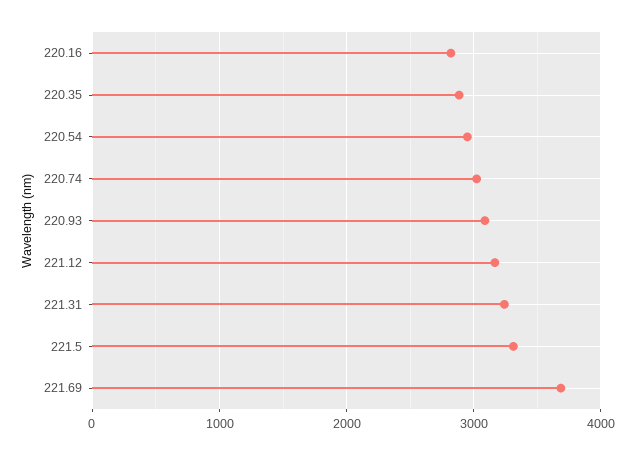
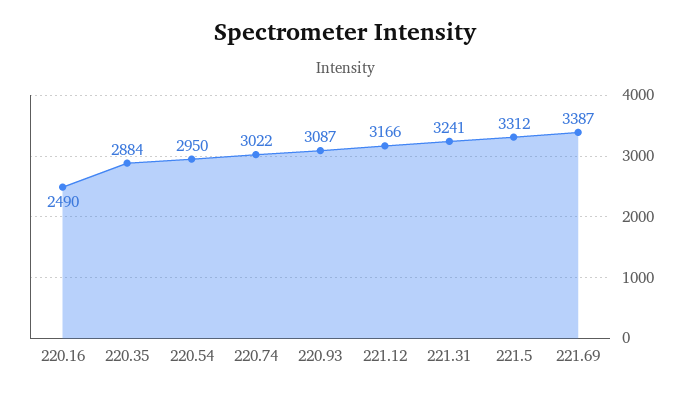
  {
-   "220.16": 2800,
+   "220.16": 2490,
    "220.35": 2884,
    "220.54": 2950,
    "220.74": 3022,
    "220.93": 3087,
    "221.12": 3166,
    "221.31": 3241,
    "221.5": 3312,
-   "221.69": 3700
+   "221.69": 3387
  }

